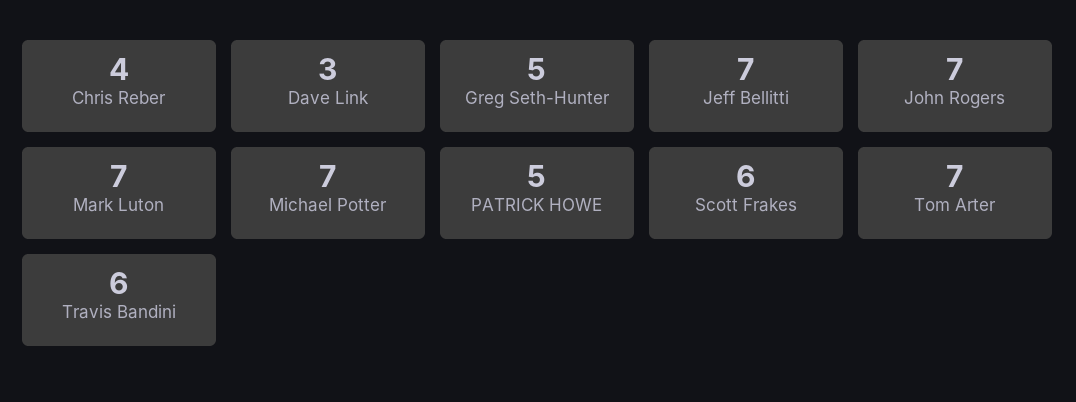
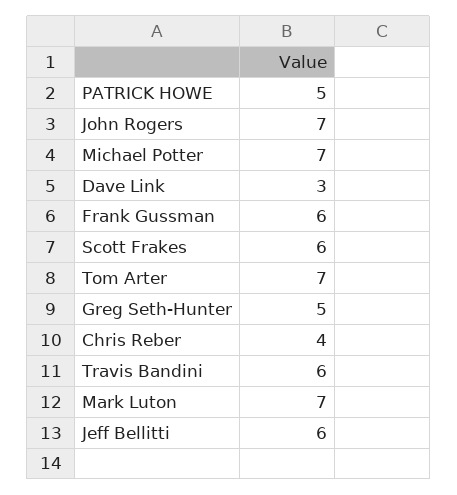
  {
    "Chris Reber": 4,
    "Dave Link": 3,
    "Greg Seth-Hunter": 5,
-   "Jeff Bellitti": 7,
+   "Jeff Bellitti": 6,
    "John Rogers": 7,
    "Mark Luton": 7,
    "Michael Potter": 7,
    "PATRICK HOWE": 5,
    "Scott Frakes": 6,
    "Tom Arter": 7,
-   "Travis Bandini": 6
+   "Travis Bandini": 6,
+   "Frank Gussman": 6
  }

